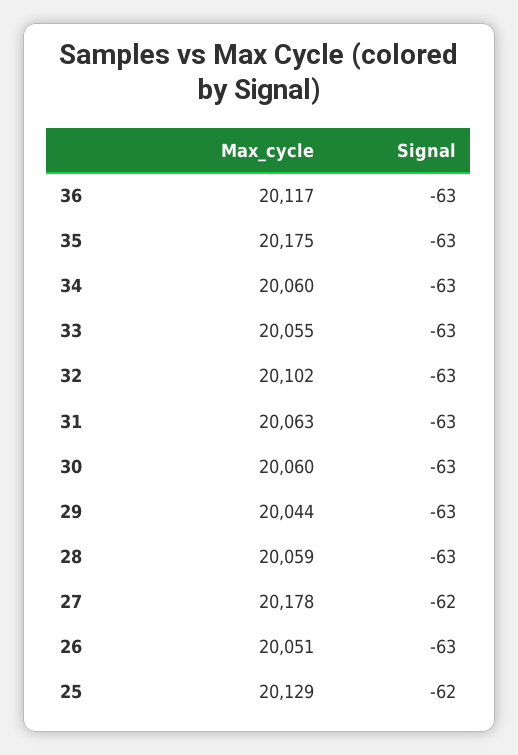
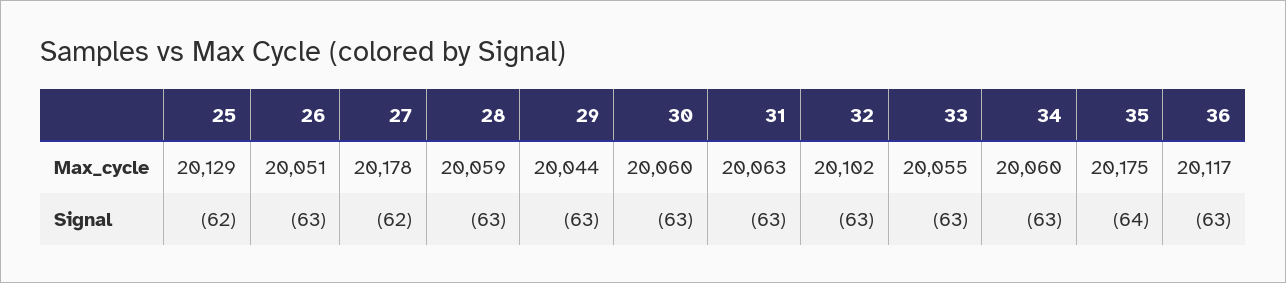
  {
    "Max_cycle": {
      "36": 20117,
      "35": 20175,
      "34": 20060,
      "33": 20055,
      "32": 20102,
      "31": 20063,
      "30": 20060,
      "29": 20044,
      "28": 20059,
      "27": 20178,
      "26": 20051,
      "25": 20129
    },
    "Signal": {
      "36": -63,
-     "35": -63,
+     "35": -64,
      "34": -63,
      "33": -63,
      "32": -63,
      "31": -63,
      "30": -63,
      "29": -63,
      "28": -63,
      "27": -62,
      "26": -63,
      "25": -62
    }
  }

